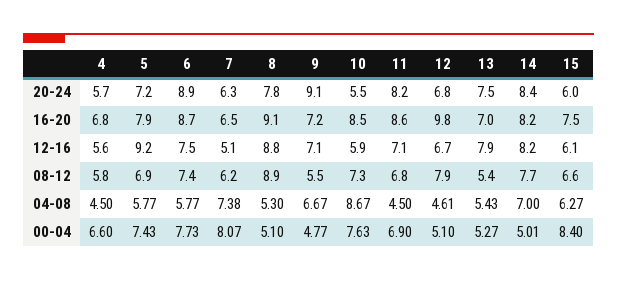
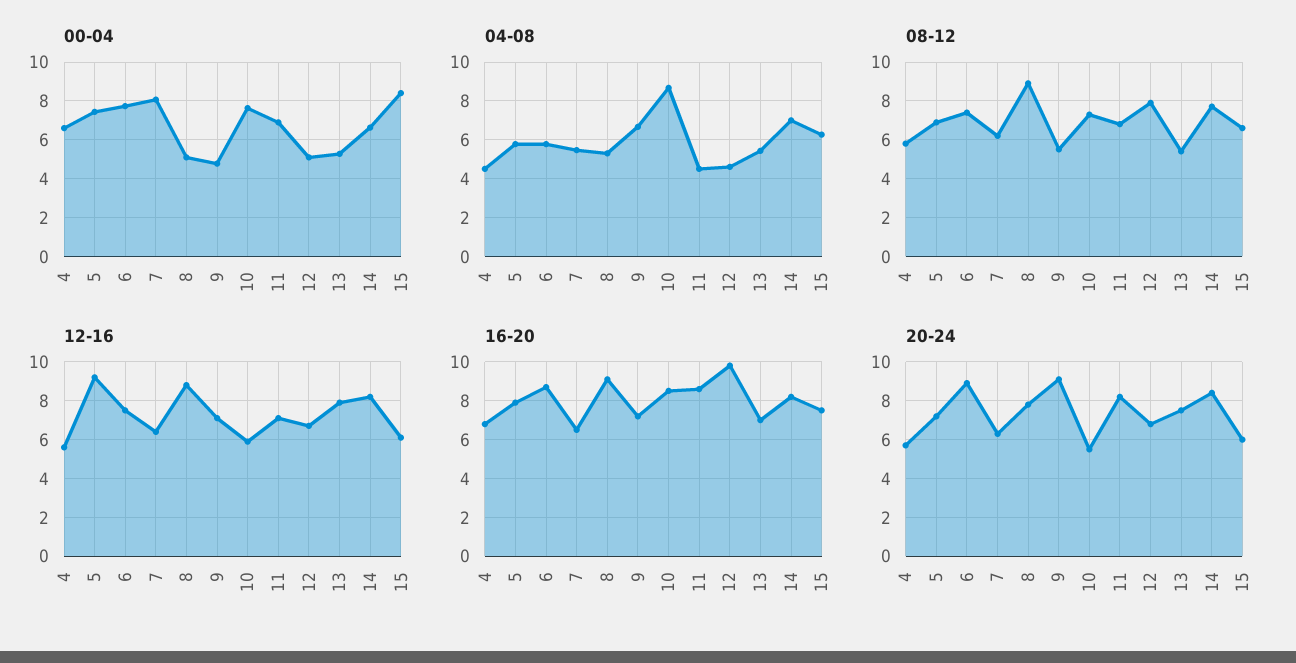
  {
    "20-24": {
      "4": 5.7,
      "5": 7.2,
      "6": 8.9,
      "7": 6.3,
      "8": 7.8,
      "9": 9.1,
      "10": 5.5,
      "11": 8.2,
      "12": 6.8,
      "13": 7.5,
      "14": 8.4,
      "15": 6
    },
    "16-20": {
      "4": 6.8,
      "5": 7.9,
      "6": 8.7,
      "7": 6.5,
      "8": 9.1,
      "9": 7.2,
      "10": 8.5,
      "11": 8.6,
      "12": 9.8,
      "13": 7,
      "14": 8.2,
      "15": 7.5
    },
    "12-16": {
      "4": 5.6,
      "5": 9.2,
      "6": 7.5,
-     "7": 5.1,
+     "7": 6.5,
      "8": 8.8,
      "9": 7.1,
      "10": 5.9,
      "11": 7.1,
      "12": 6.7,
      "13": 7.9,
      "14": 8.2,
      "15": 6.1
    },
    "08-12": {
      "4": 5.8,
      "5": 6.9,
      "6": 7.4,
      "7": 6.2,
      "8": 8.9,
      "9": 5.5,
      "10": 7.3,
      "11": 6.8,
      "12": 7.9,
      "13": 5.4,
      "14": 7.7,
      "15": 6.6
    },
    "04-08": {
      "4": 4.5,
      "5": 5.77,
      "6": 5.77,
-     "7": 7.38,
+     "7": 5.5,
      "8": 5.3,
      "9": 6.67,
      "10": 8.67,
      "11": 4.5,
      "12": 4.61,
      "13": 5.43,
      "14": 7,
      "15": 6.27
    },
    "00-04": {
      "4": 6.6,
      "5": 7.43,
      "6": 7.73,
      "7": 8.07,
      "8": 5.1,
      "9": 4.77,
      "10": 7.63,
      "11": 6.9,
      "12": 5.1,
      "13": 5.27,
-     "14": 5.01,
+     "14": 6.5,
      "15": 8.4
    }
  }

